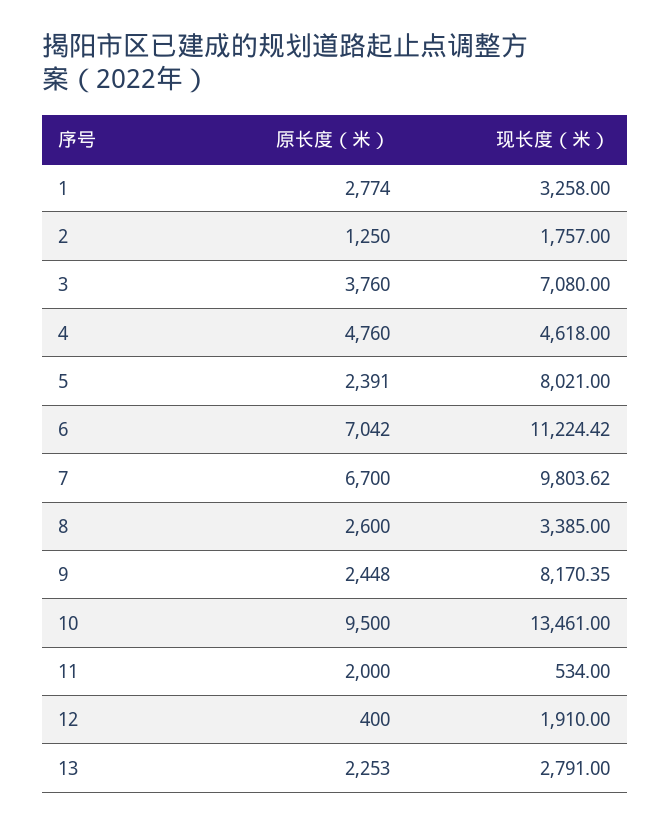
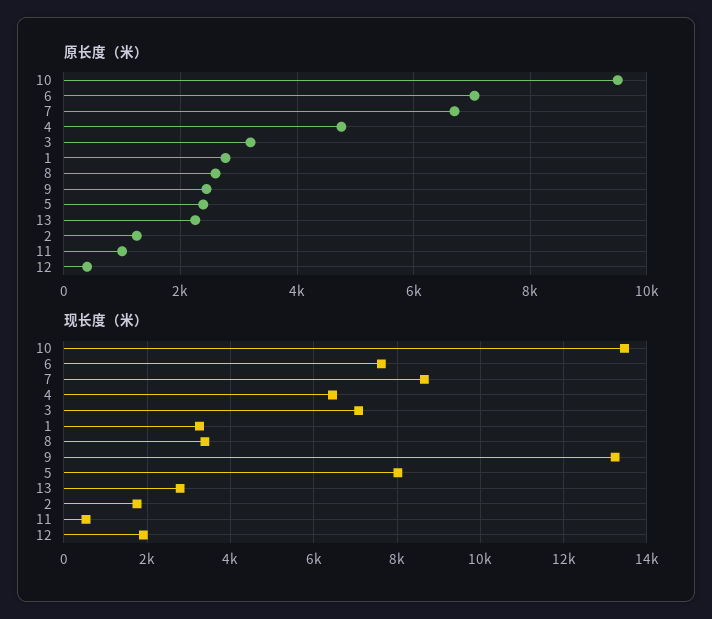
  {
    "原长度（米）": {
      "1": 2774,
      "2": 1250,
-     "3": 3760,
+     "3": 3200,
      "4": 4760,
      "5": 2391,
      "6": 7042,
      "7": 6700,
      "8": 2600,
      "9": 2448,
      "10": 9500,
-     "11": 2000,
+     "11": 1000,
      "12": 400,
      "13": 2253
    },
    "现长度（米）": {
      "1": 3258,
      "2": 1757,
      "3": 7080,
-     "4": 4618,
+     "4": 6400,
      "5": 8021,
-     "6": 11224.42,
+     "6": 7600,
-     "7": 9803.62,
+     "7": 8600,
      "8": 3385,
-     "9": 8170.35,
+     "9": 13200,
      "10": 13461,
      "11": 534,
      "12": 1910,
      "13": 2791
    }
  }

